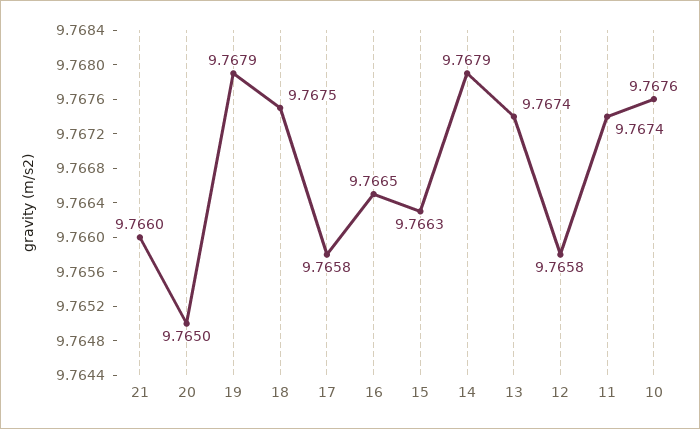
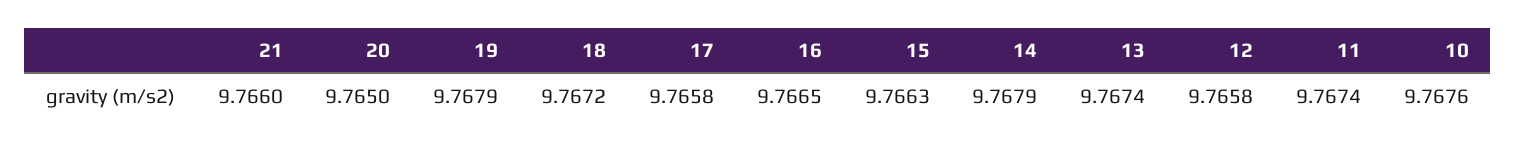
  {
    "21": 9.766,
    "20": 9.765,
    "19": 9.7679,
-   "18": 9.7675,
+   "18": 9.7672,
    "17": 9.7658,
    "16": 9.7665,
    "15": 9.7663,
    "14": 9.7679,
    "13": 9.7674,
    "12": 9.7658,
    "11": 9.7674,
    "10": 9.7676
  }

